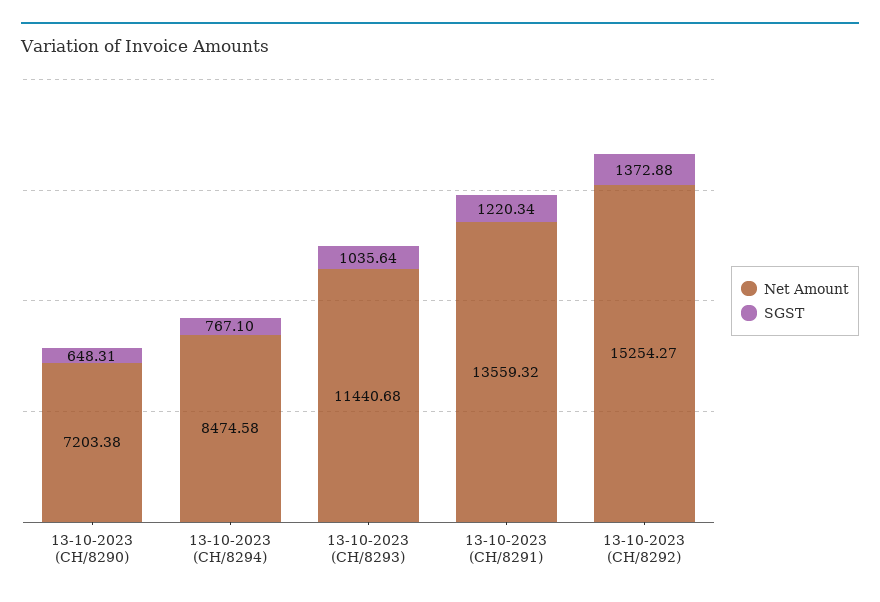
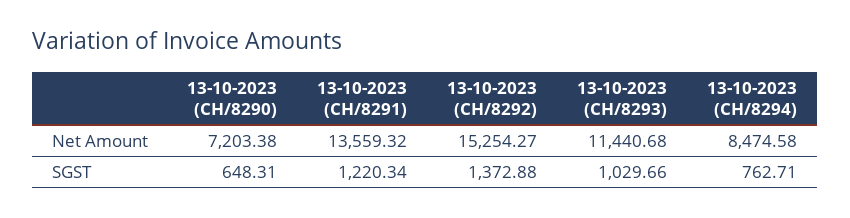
  {
    "Net Amount": {
      "13-10-2023 (CH/8290)": 7203.38,
      "13-10-2023 (CH/8294)": 8474.58,
      "13-10-2023 (CH/8293)": 11440.68,
      "13-10-2023 (CH/8291)": 13559.32,
      "13-10-2023 (CH/8292)": 15254.27
    },
    "SGST": {
      "13-10-2023 (CH/8290)": 648.31,
-     "13-10-2023 (CH/8294)": 767.1,
+     "13-10-2023 (CH/8294)": 762.71,
-     "13-10-2023 (CH/8293)": 1035.64,
+     "13-10-2023 (CH/8293)": 1029.66,
      "13-10-2023 (CH/8291)": 1220.34,
      "13-10-2023 (CH/8292)": 1372.88
    }
  }

